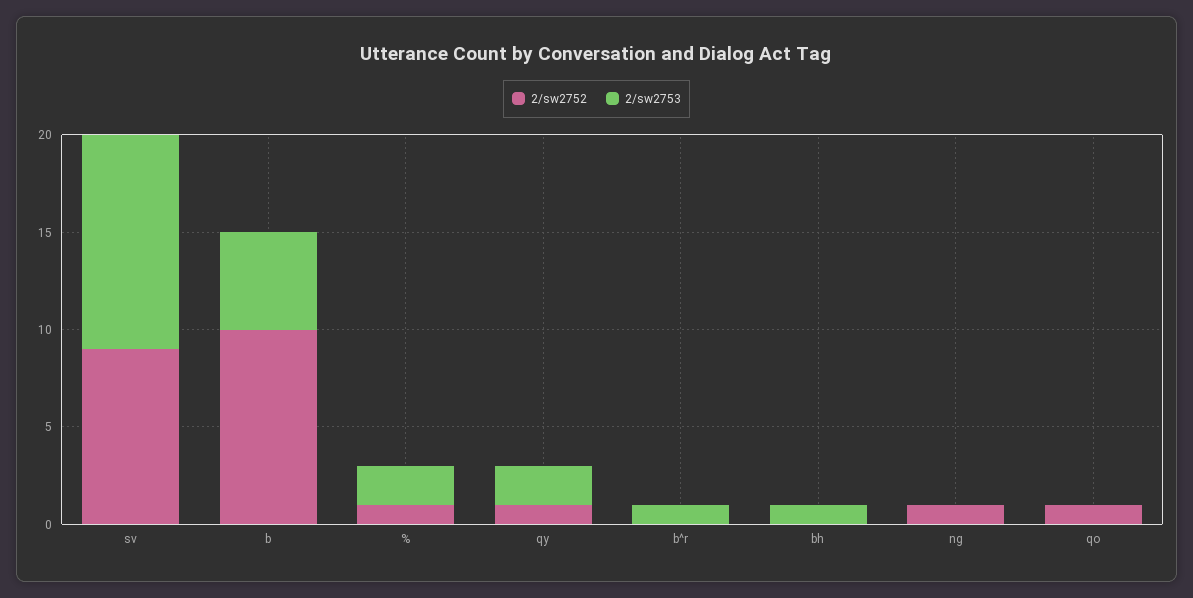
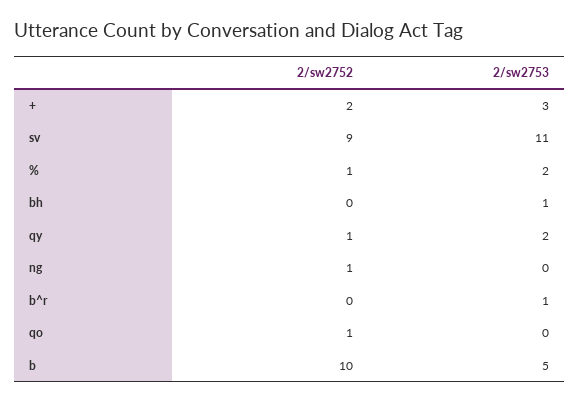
  {
    "2/sw2752": {
      "sv": 9,
      "b": 10,
      "%": 1,
      "qy": 1,
      "b^r": 0,
      "bh": 0,
      "ng": 1,
-     "qo": 1
+     "qo": 1,
+     "+": 2
    },
    "2/sw2753": {
      "sv": 11,
      "b": 5,
      "%": 2,
      "qy": 2,
      "b^r": 1,
      "bh": 1,
      "ng": 0,
-     "qo": 0
+     "qo": 0,
+     "+": 3
    }
  }

